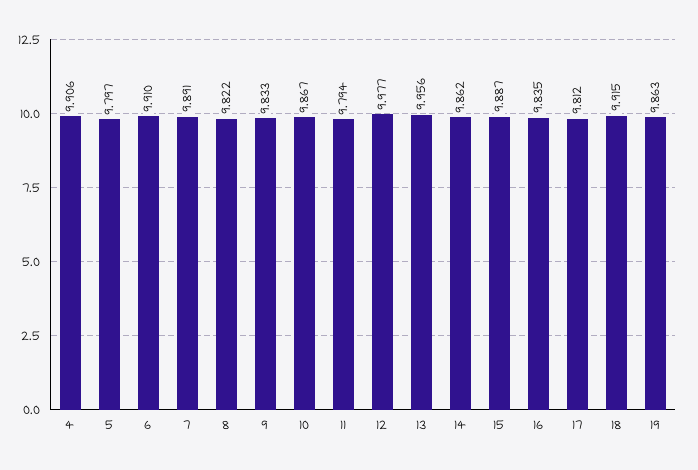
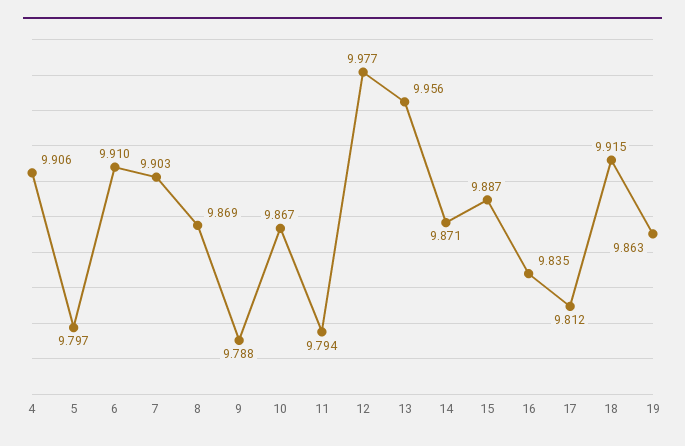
  {
    "4": 9.906,
    "5": 9.797,
    "6": 9.91,
-   "7": 9.891,
+   "7": 9.903,
-   "8": 9.822,
+   "8": 9.869,
-   "9": 9.833,
+   "9": 9.788,
    "10": 9.867,
    "11": 9.794,
    "12": 9.977,
    "13": 9.956,
-   "14": 9.862,
+   "14": 9.871,
    "15": 9.887,
    "16": 9.835,
    "17": 9.812,
    "18": 9.915,
    "19": 9.863
  }

